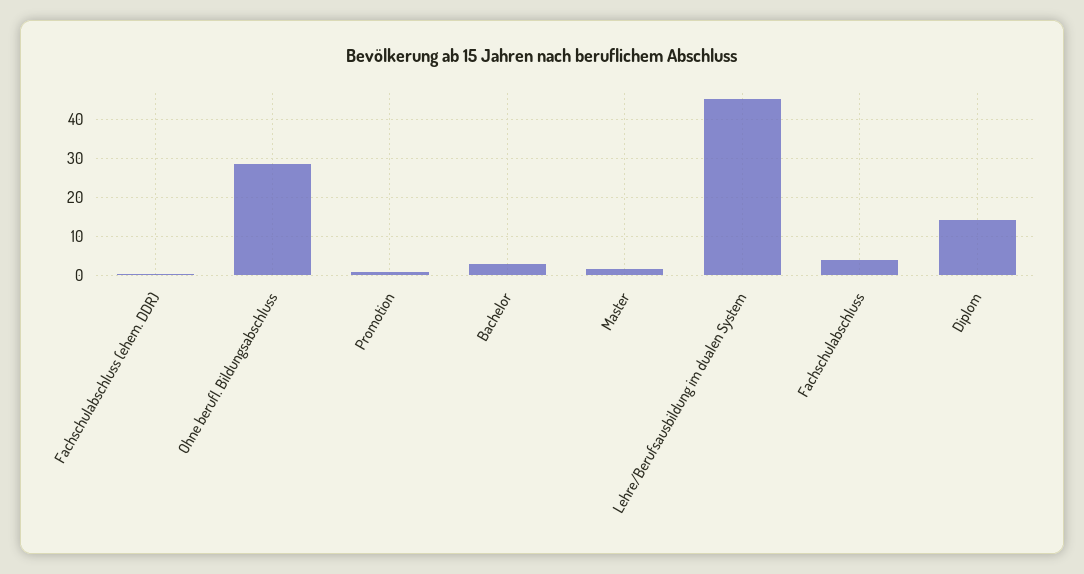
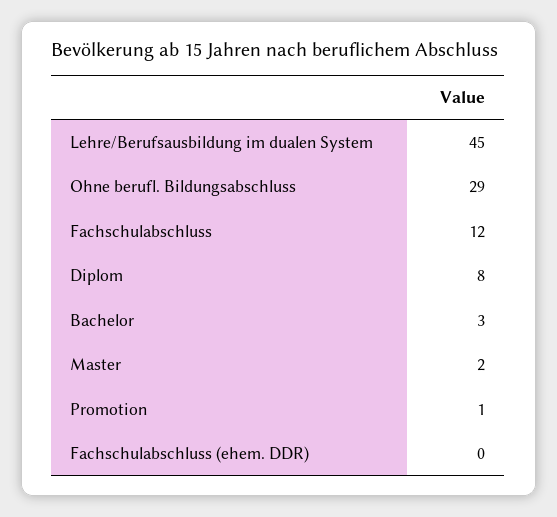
  {
    "Fachschulabschluss (ehem. DDR)": 0,
    "Ohne berufl. Bildungsabschluss": 29,
    "Promotion": 1,
    "Bachelor": 3,
    "Master": 2,
    "Lehre/Berufsausbildung im dualen System": 45,
-   "Fachschulabschluss": 4,
+   "Fachschulabschluss": 12,
-   "Diplom": 14
+   "Diplom": 8
  }

